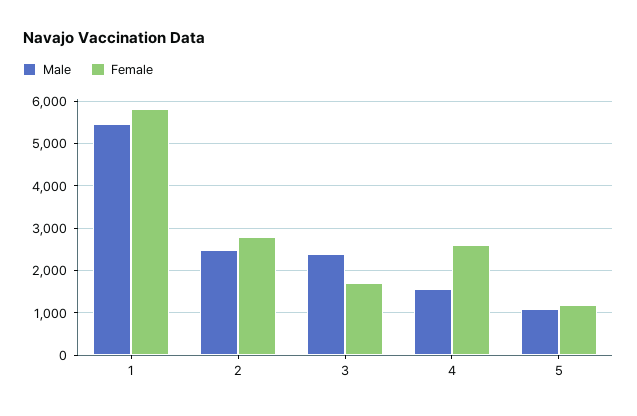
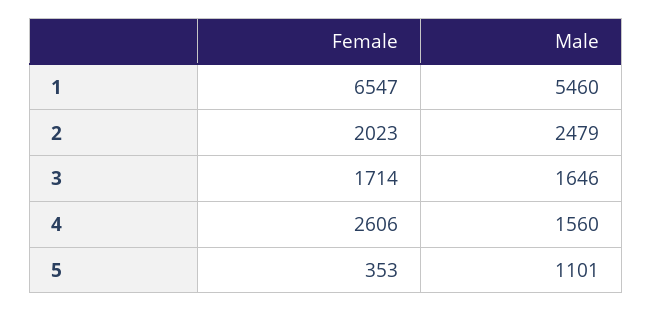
  {
    "Male": {
      "1": 5460,
      "2": 2479,
-     "3": 2400,
+     "3": 1646,
      "4": 1560,
      "5": 1101
    },
    "Female": {
-     "1": 5800,
+     "1": 6547,
-     "2": 2800,
+     "2": 2023,
      "3": 1714,
      "4": 2606,
-     "5": 1200
+     "5": 353
    }
  }

